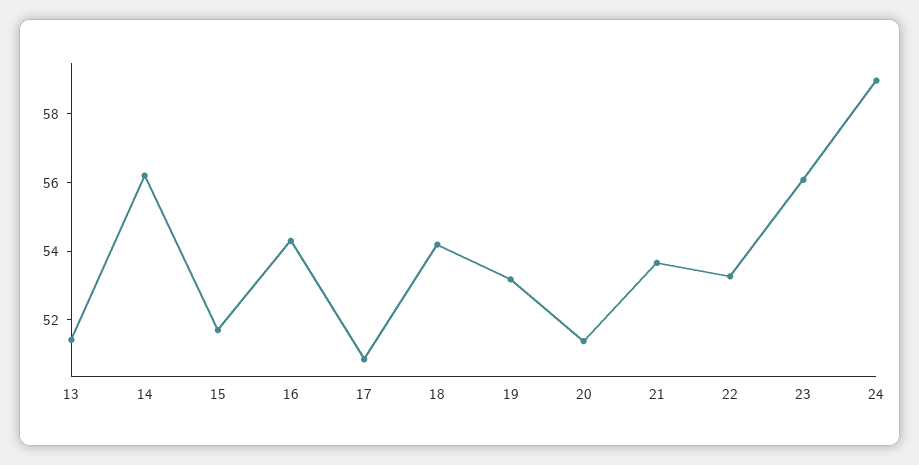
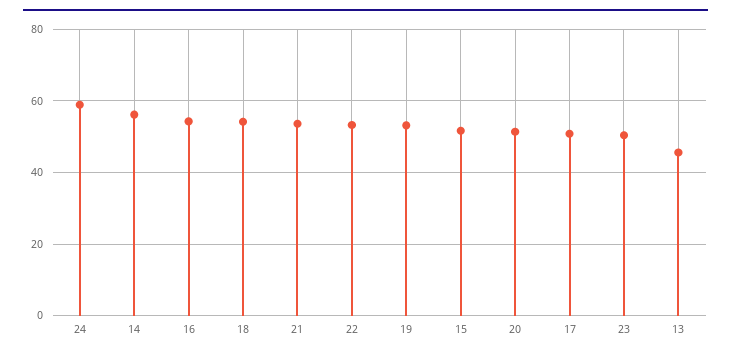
  {
-   "13": 51.5,
+   "13": 46,
    "14": 56,
    "15": 51.5,
    "16": 54.5,
    "17": 51,
    "18": 54,
    "19": 53,
    "20": 51.5,
    "21": 53.5,
    "22": 53.5,
-   "23": 56,
+   "23": 50,
    "24": 59
  }

